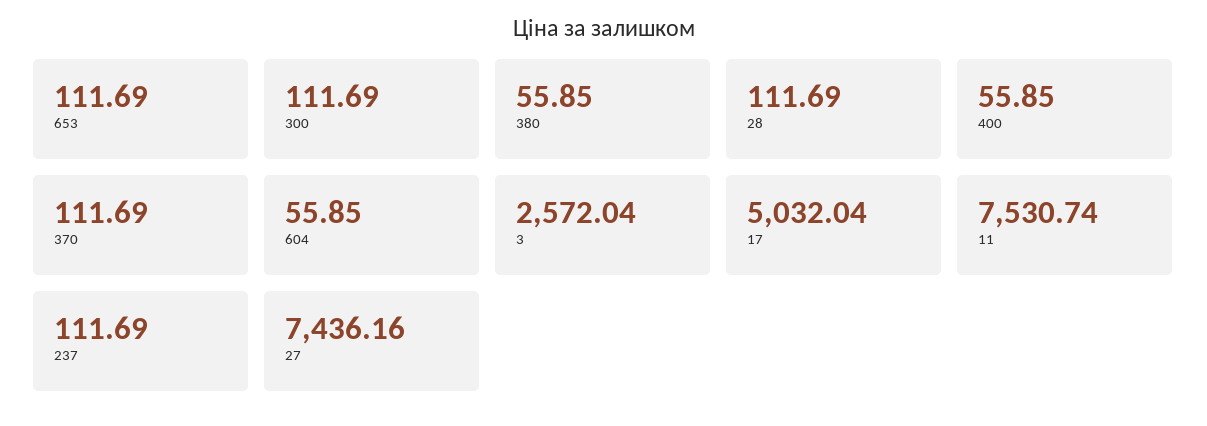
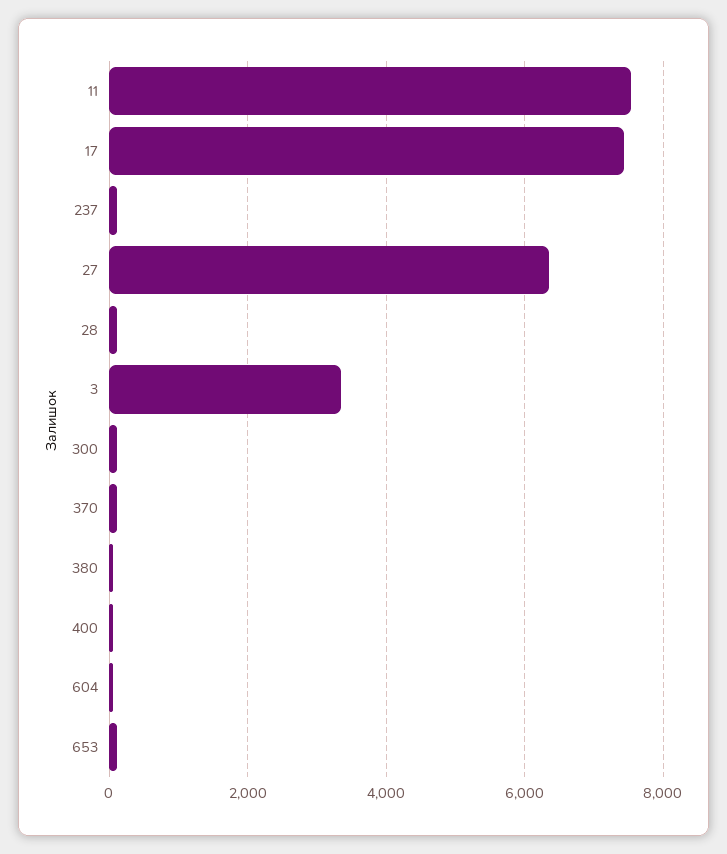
  {
    "653": 111.69,
    "300": 111.69,
    "380": 55.85,
    "28": 111.69,
    "400": 55.85,
    "370": 111.69,
    "604": 55.85,
-   "3": 2572.04,
+   "3": 3400,
-   "17": 5032.04,
+   "17": 7400,
    "11": 7530.74,
    "237": 111.69,
-   "27": 7436.16
+   "27": 6400
  }

